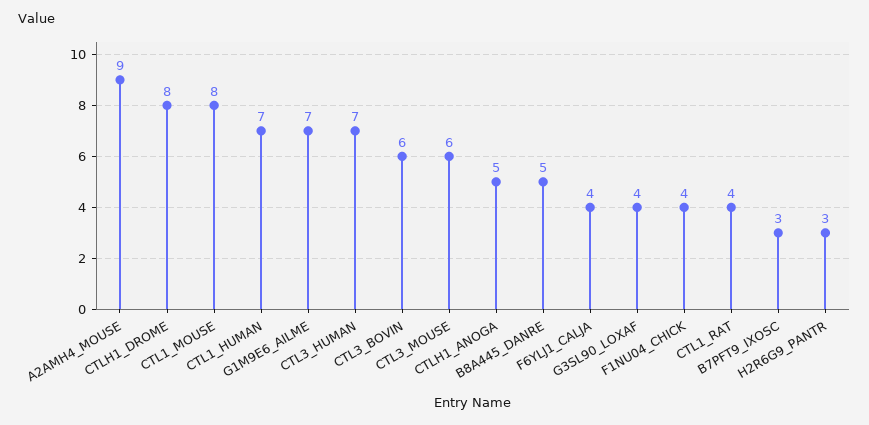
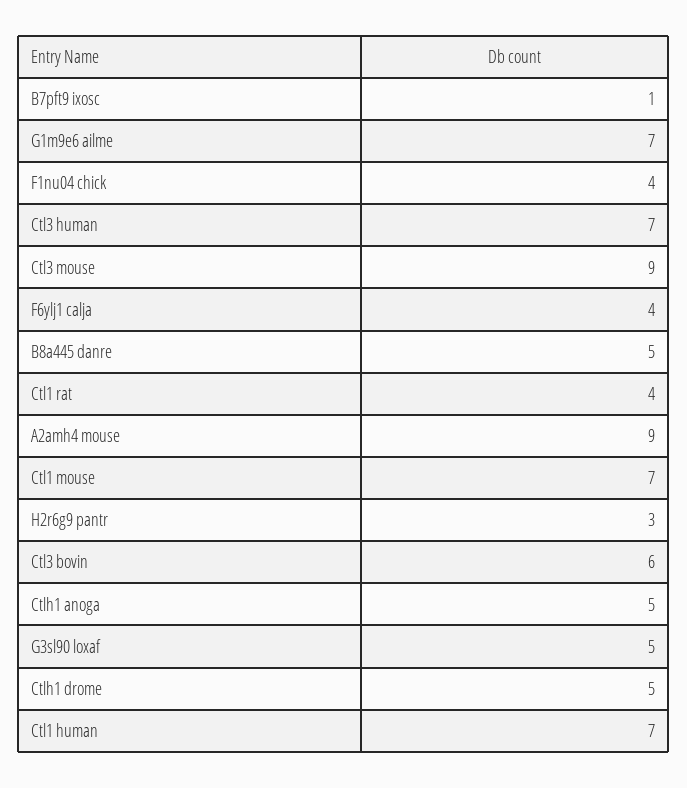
  {
    "A2AMH4_MOUSE": 9,
-   "CTLH1_DROME": 8,
+   "CTLH1_DROME": 5,
-   "CTL1_MOUSE": 8,
+   "CTL1_MOUSE": 7,
    "CTL1_HUMAN": 7,
    "G1M9E6_AILME": 7,
    "CTL3_HUMAN": 7,
    "CTL3_BOVIN": 6,
-   "CTL3_MOUSE": 6,
+   "CTL3_MOUSE": 9,
    "CTLH1_ANOGA": 5,
    "B8A445_DANRE": 5,
    "F6YLJ1_CALJA": 4,
-   "G3SL90_LOXAF": 4,
+   "G3SL90_LOXAF": 5,
    "F1NU04_CHICK": 4,
    "CTL1_RAT": 4,
-   "B7PFT9_IXOSC": 3,
+   "B7PFT9_IXOSC": 1,
    "H2R6G9_PANTR": 3
  }

